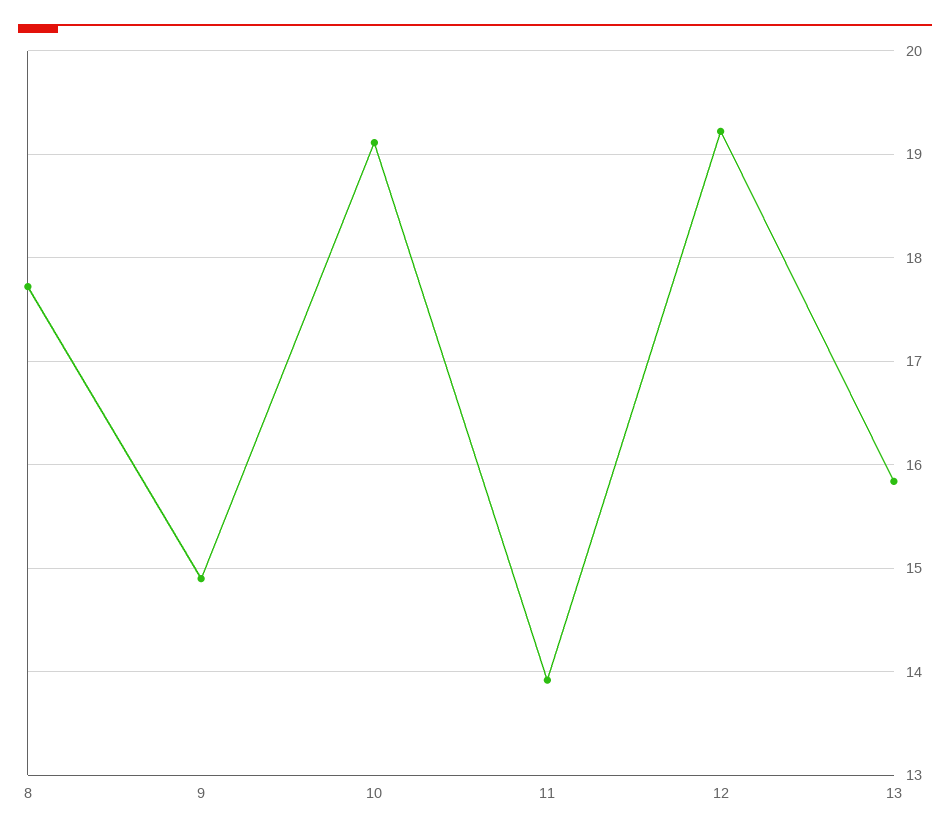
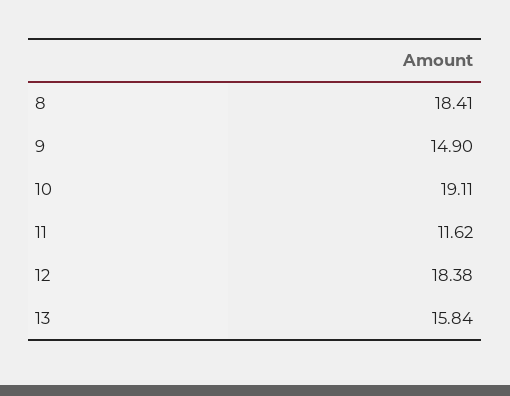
  {
-   "8": 17.7,
+   "8": 18.41,
    "9": 14.9,
    "10": 19.11,
-   "11": 13.9,
+   "11": 11.62,
-   "12": 19.2,
+   "12": 18.38,
    "13": 15.84
  }

